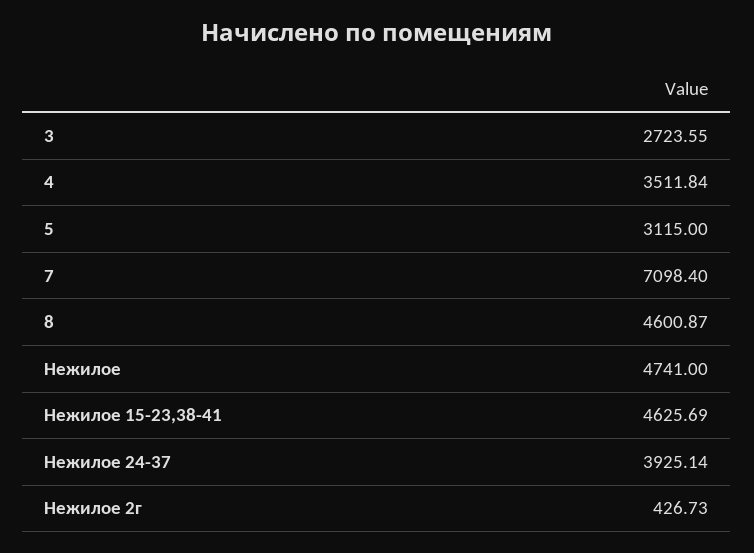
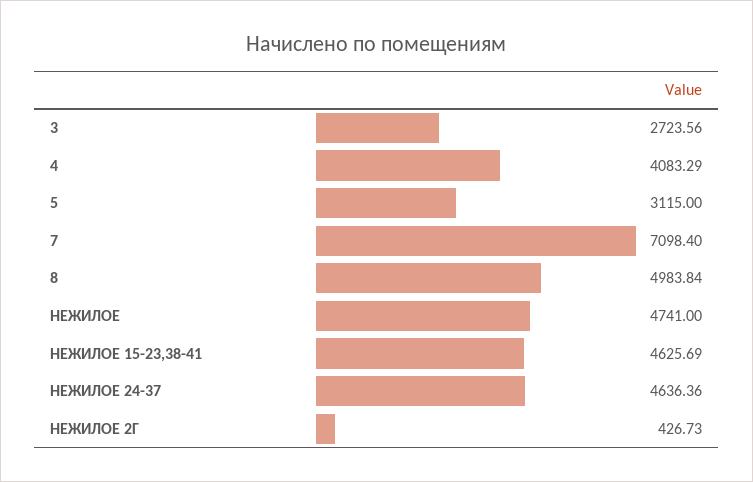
  {
-   "3": 2723.55,
+   "3": 2723.56,
-   "4": 3511.84,
+   "4": 4083.29,
    "5": 3115,
    "7": 7098.4,
-   "8": 4600.87,
+   "8": 4983.84,
    "Нежилое": 4741,
    "Нежилое 15-23,38-41": 4625.69,
-   "Нежилое 24-37": 3925.14,
+   "Нежилое 24-37": 4636.36,
    "Нежилое 2г": 426.73
  }

